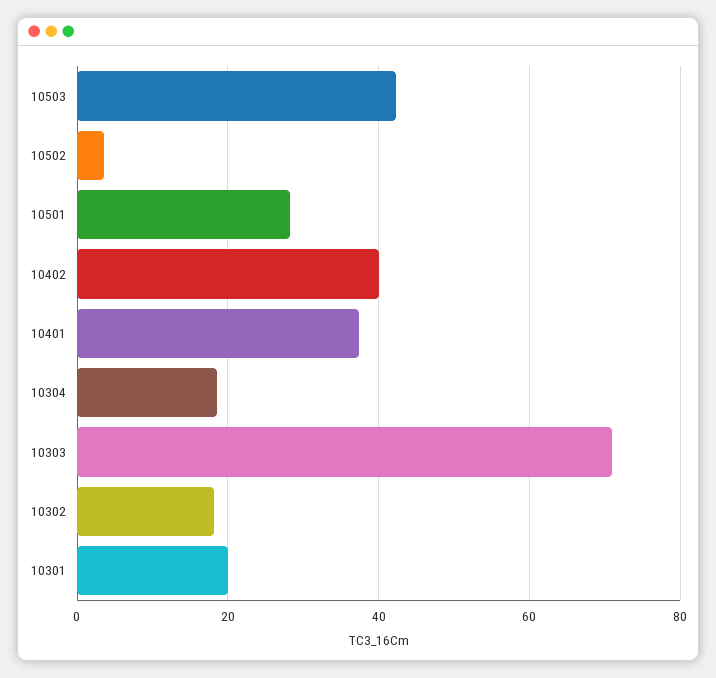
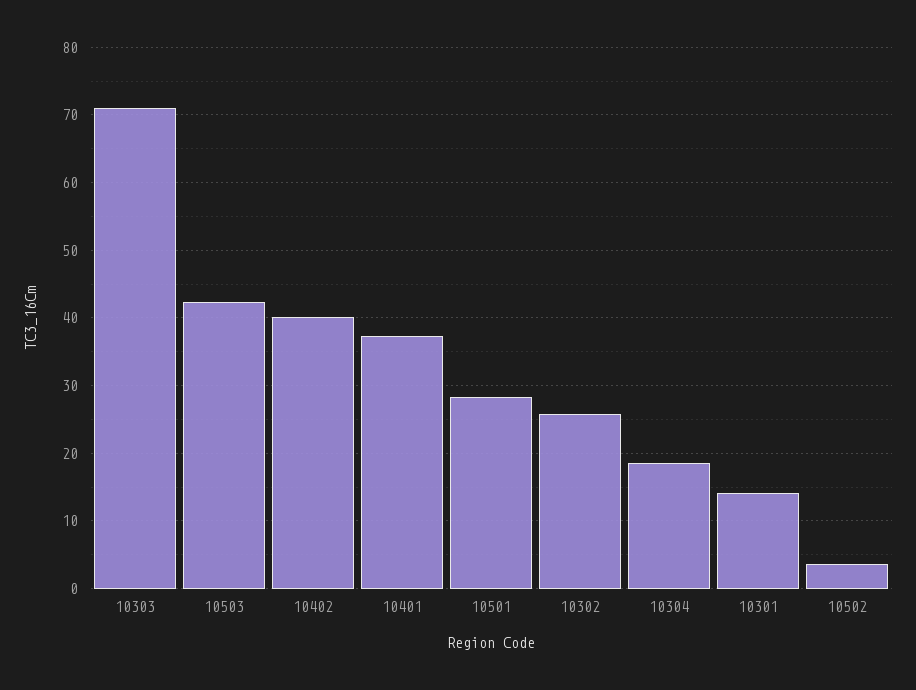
  {
    "10503": 42,
    "10502": 4,
    "10501": 28,
    "10402": 40,
    "10401": 37,
    "10304": 19,
    "10303": 71,
-   "10302": 18,
+   "10302": 26,
-   "10301": 20
+   "10301": 14
  }

